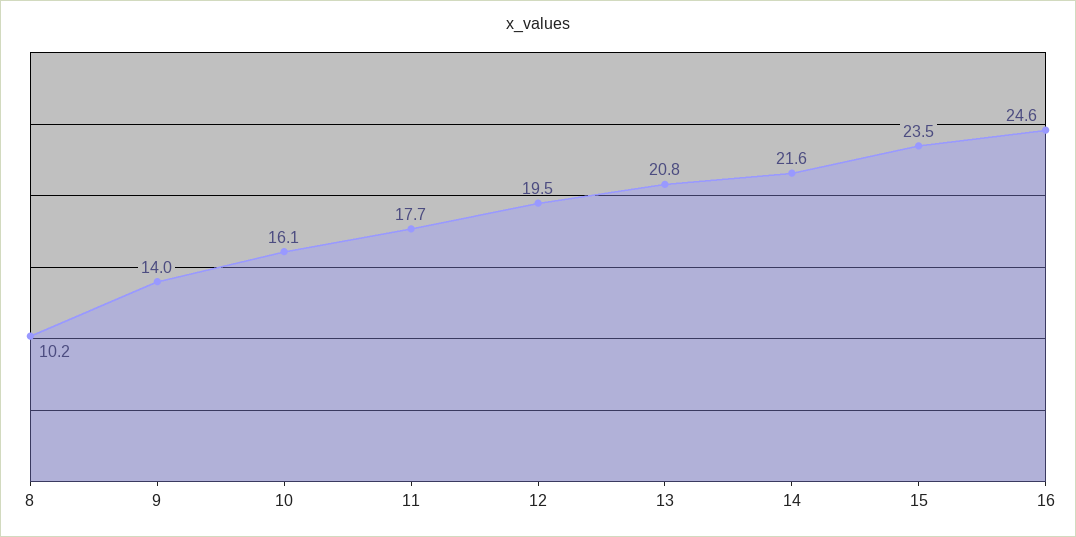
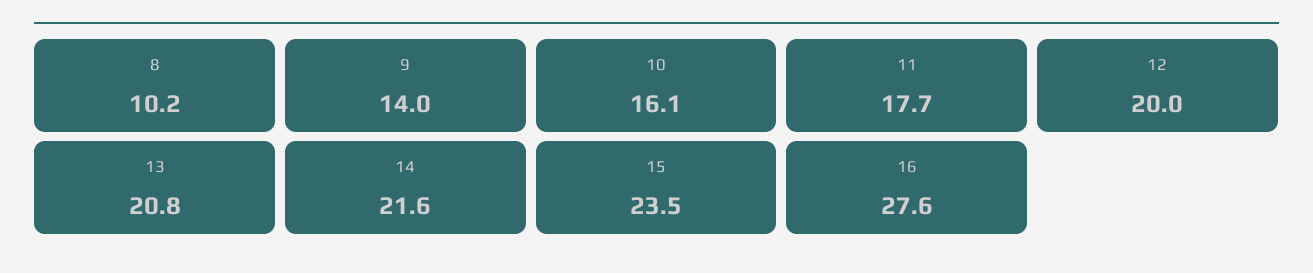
  {
    "8": 10.2,
    "9": 14,
    "10": 16.1,
    "11": 17.7,
-   "12": 19.5,
+   "12": 20,
    "13": 20.8,
    "14": 21.6,
    "15": 23.5,
-   "16": 24.6
+   "16": 27.6
  }

